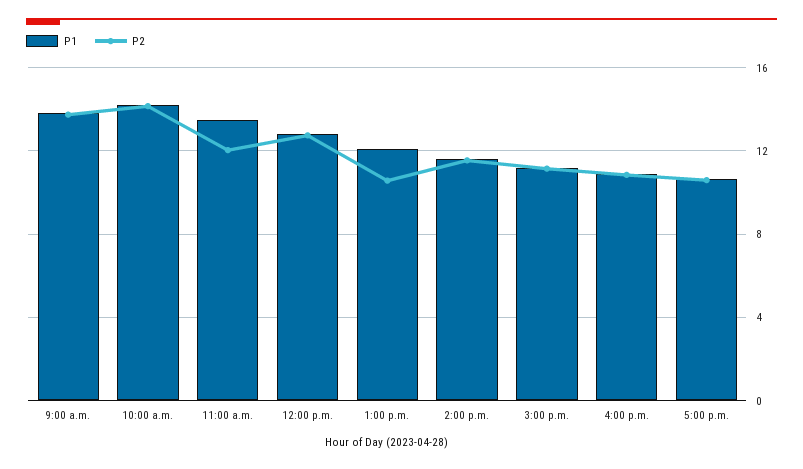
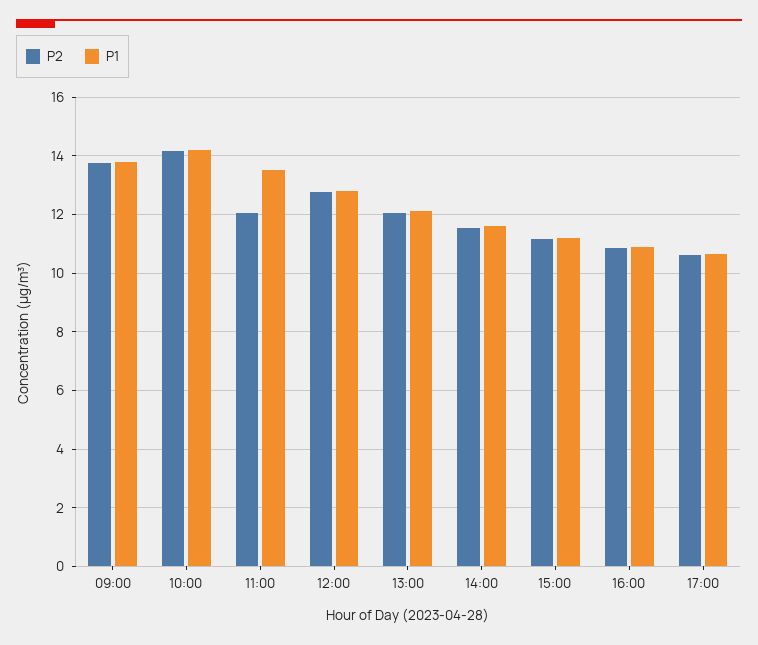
  {
    "P1": {
      "9:00 a.m.": 13.75,
      "10:00 a.m.": 14.25,
      "11:00 a.m.": 13.5,
      "12:00 p.m.": 12.75,
      "1:00 p.m.": 12,
      "2:00 p.m.": 11.5,
      "3:00 p.m.": 11.25,
      "4:00 p.m.": 11,
      "5:00 p.m.": 10.75
    },
    "P2": {
      "9:00 a.m.": 13.75,
      "10:00 a.m.": 14.25,
      "11:00 a.m.": 12,
      "12:00 p.m.": 12.75,
-     "1:00 p.m.": 10.5,
+     "1:00 p.m.": 12,
      "2:00 p.m.": 11.5,
      "3:00 p.m.": 11.25,
      "4:00 p.m.": 10.75,
      "5:00 p.m.": 10.5
    }
  }

